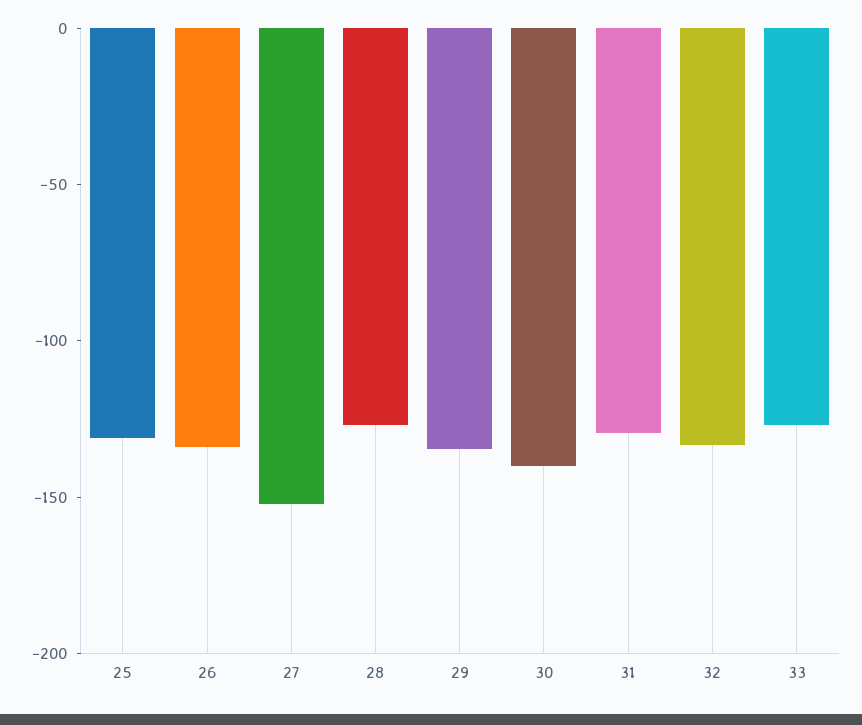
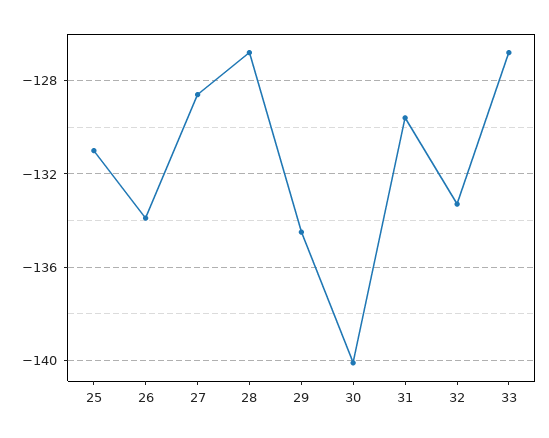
  {
    "25": -131,
    "26": -134,
-   "27": -150,
+   "27": -128.5,
    "28": -127,
    "29": -134.5,
    "30": -140,
    "31": -129.5,
    "32": -133.5,
    "33": -127
  }

